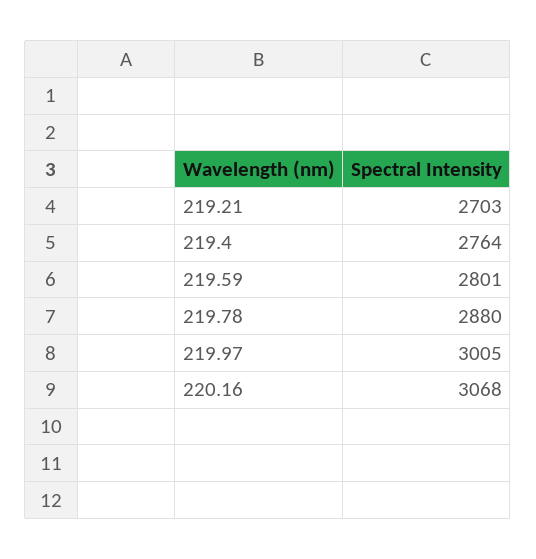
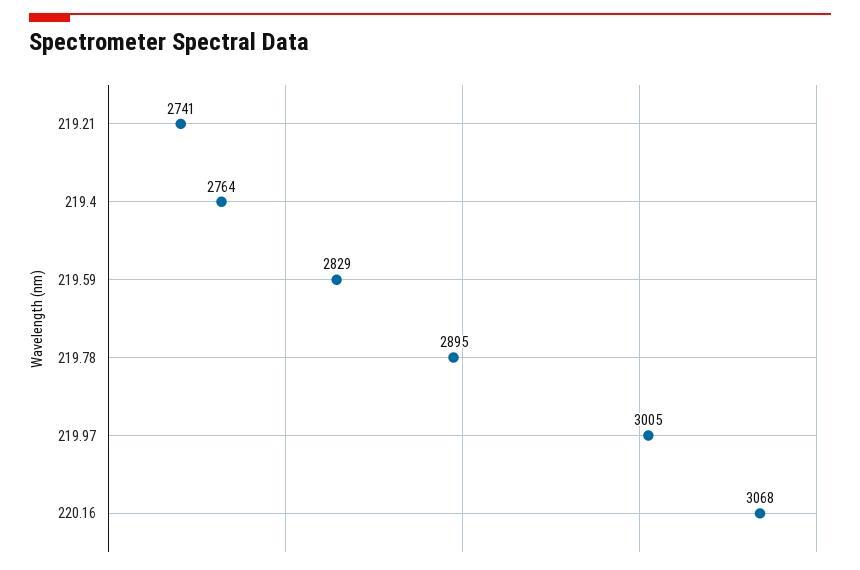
  {
-   "219.21": 2703,
+   "219.21": 2741,
    "219.4": 2764,
-   "219.59": 2801,
+   "219.59": 2829,
-   "219.78": 2880,
+   "219.78": 2895,
    "219.97": 3005,
    "220.16": 3068
  }

